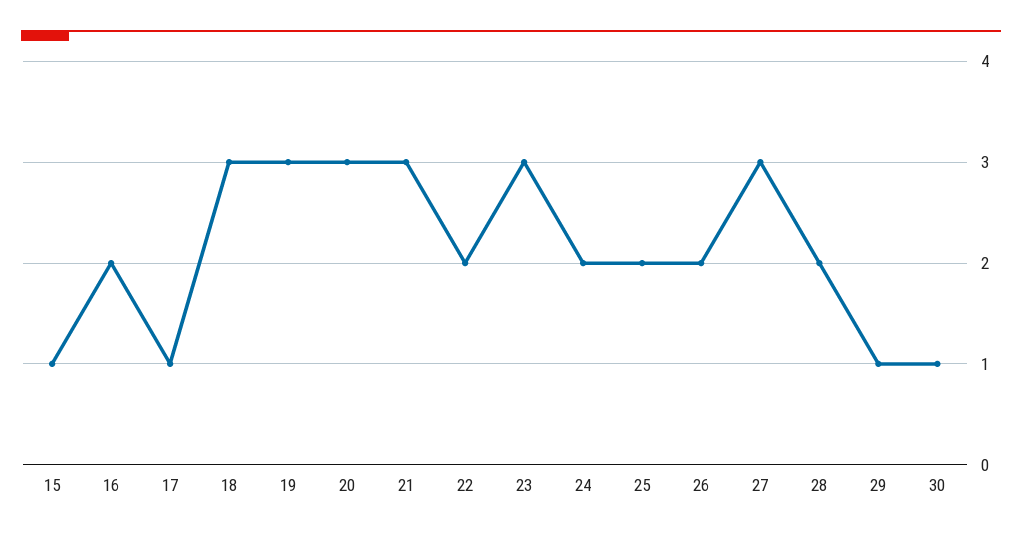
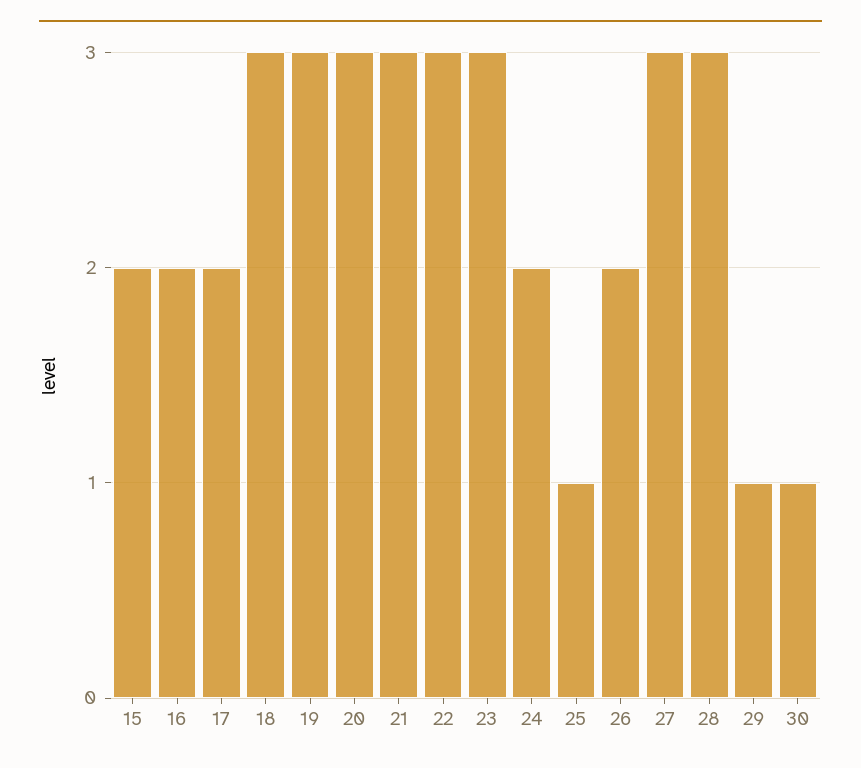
  {
-   "15": 1,
+   "15": 2,
    "16": 2,
-   "17": 1,
+   "17": 2,
    "18": 3,
    "19": 3,
    "20": 3,
    "21": 3,
-   "22": 2,
+   "22": 3,
    "23": 3,
    "24": 2,
-   "25": 2,
+   "25": 1,
    "26": 2,
    "27": 3,
-   "28": 2,
+   "28": 3,
    "29": 1,
    "30": 1
  }

